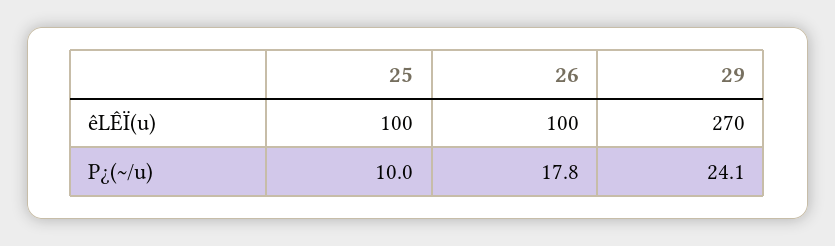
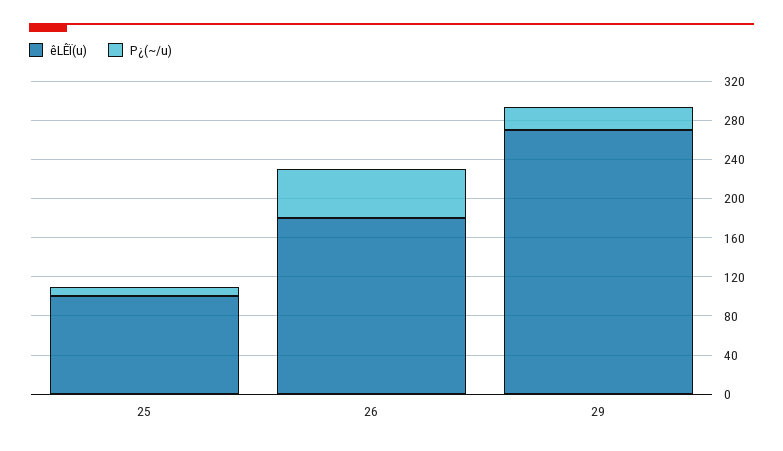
  {
    "êLÊÏ(u)": {
      "25": 100,
-     "26": 100,
+     "26": 180,
      "29": 270
    },
    "P¿(~/u)": {
      "25": 10,
-     "26": 17.8,
+     "26": 50,
      "29": 24.1
    }
  }

